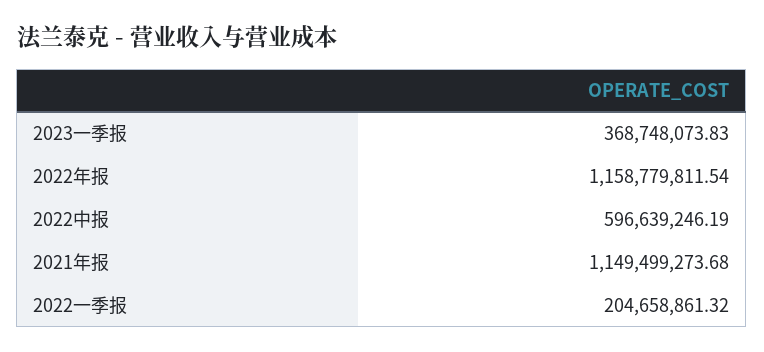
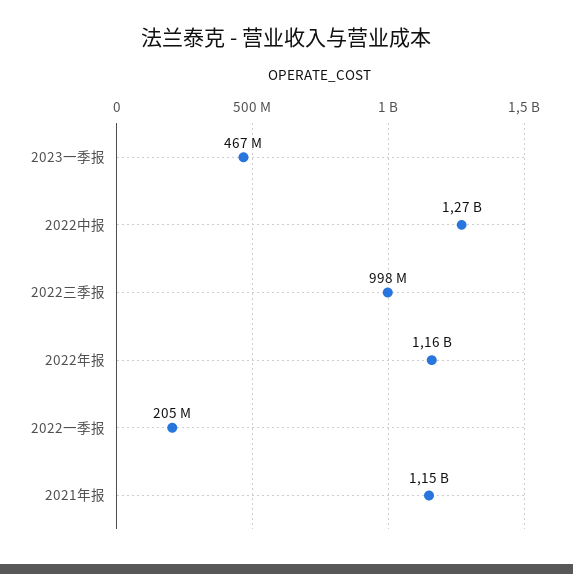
  {
-   "2023一季报": 368748073.83,
+   "2023一季报": 467000000,
    "2022年报": 1158779811.54,
-   "2022中报": 596639246.19,
+   "2022中报": 1270000000,
    "2021年报": 1149499273.68,
-   "2022一季报": 204658861.32
+   "2022一季报": 204658861.32,
+   "2022三季报": 998000000
  }

